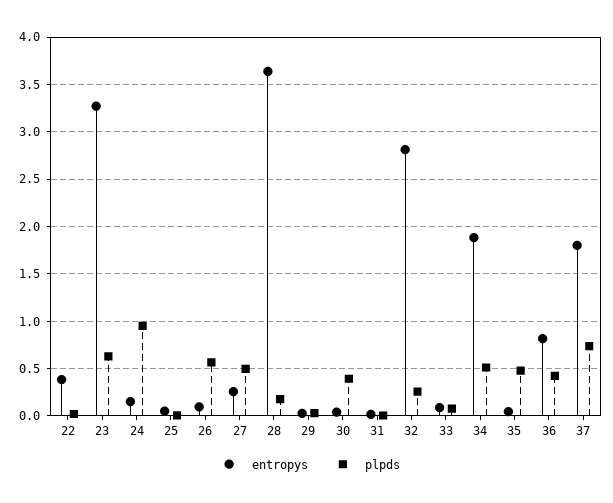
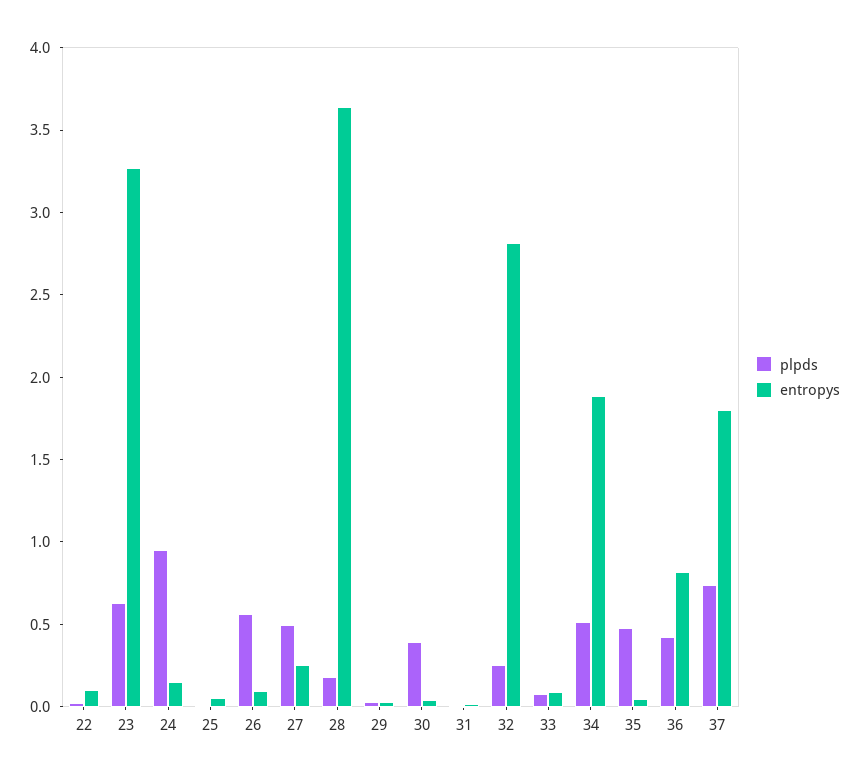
  {
    "entropys": {
-     "22": 0.4,
+     "22": 0.1,
      "23": 3.3,
      "24": 0.2,
      "25": 0.1,
      "26": 0.1,
      "27": 0.3,
      "28": 3.6,
      "29": 0,
      "30": 0,
      "31": 0,
      "32": 2.8,
      "33": 0.1,
      "34": 1.9,
      "35": 0,
      "36": 0.8,
      "37": 1.8
    },
    "plpds": {
      "22": 0,
      "23": 0.6,
      "24": 1,
      "25": 0,
      "26": 0.6,
      "27": 0.5,
      "28": 0.2,
      "29": 0,
      "30": 0.4,
      "31": 0,
      "32": 0.3,
      "33": 0.1,
      "34": 0.5,
      "35": 0.5,
      "36": 0.4,
      "37": 0.7
    }
  }

